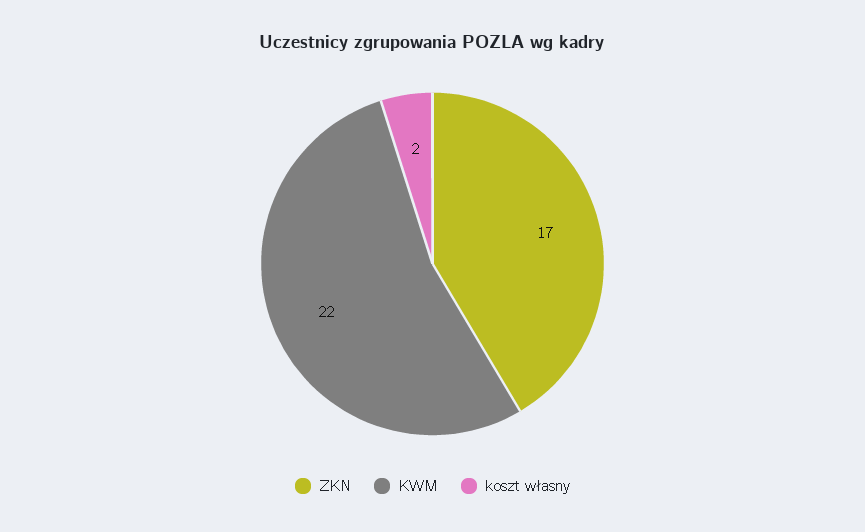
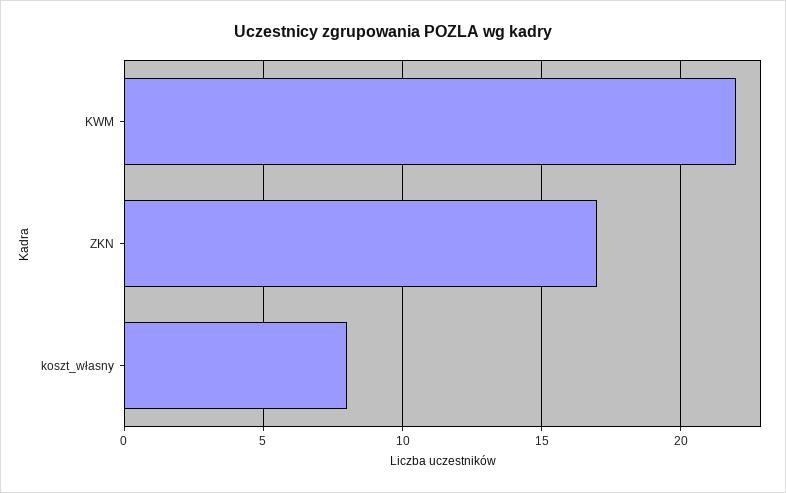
  {
    "ZKN": 17,
    "KWM": 22,
-   "koszt własny": 2
+   "koszt własny": 8
  }

